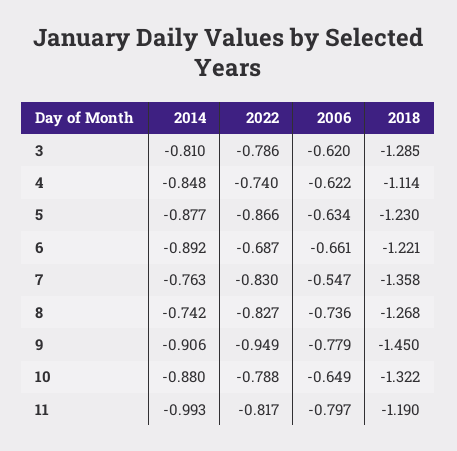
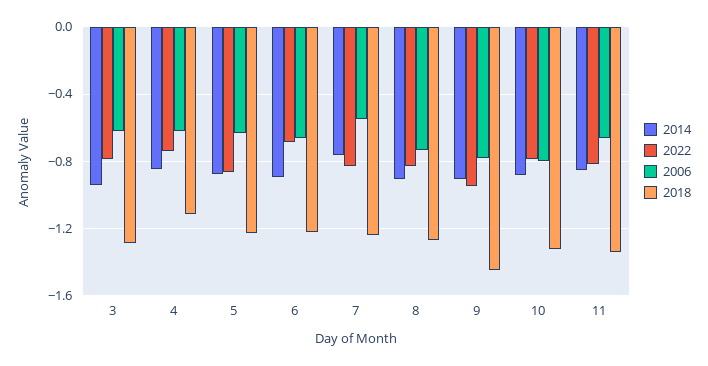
  {
    "2014": {
-     "3": -0.81,
+     "3": -0.95,
      "4": -0.848,
      "5": -0.877,
      "6": -0.892,
      "7": -0.763,
-     "8": -0.742,
+     "8": -0.9,
      "9": -0.906,
      "10": -0.88,
-     "11": -0.993
+     "11": -0.85
    },
    "2022": {
      "3": -0.786,
      "4": -0.74,
      "5": -0.866,
      "6": -0.687,
      "7": -0.83,
      "8": -0.827,
      "9": -0.949,
      "10": -0.788,
      "11": -0.817
    },
    "2006": {
      "3": -0.62,
      "4": -0.622,
      "5": -0.634,
      "6": -0.661,
      "7": -0.547,
      "8": -0.736,
      "9": -0.779,
-     "10": -0.649,
+     "10": -0.8,
-     "11": -0.797
+     "11": -0.65
    },
    "2018": {
      "3": -1.285,
      "4": -1.114,
      "5": -1.23,
      "6": -1.221,
-     "7": -1.358,
+     "7": -1.25,
      "8": -1.268,
      "9": -1.45,
      "10": -1.322,
-     "11": -1.19
+     "11": -1.35
    }
  }

